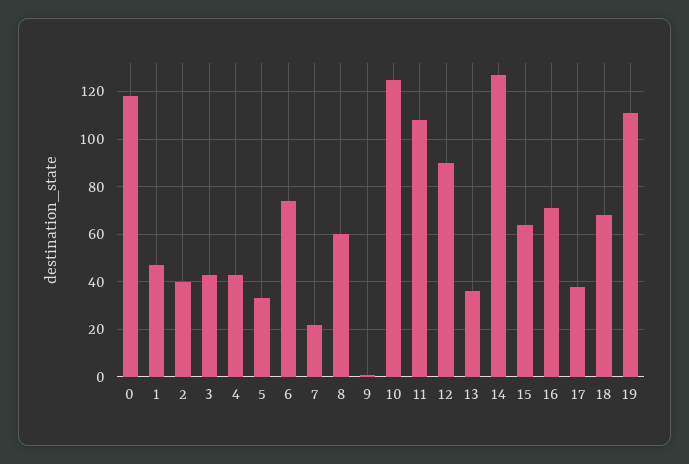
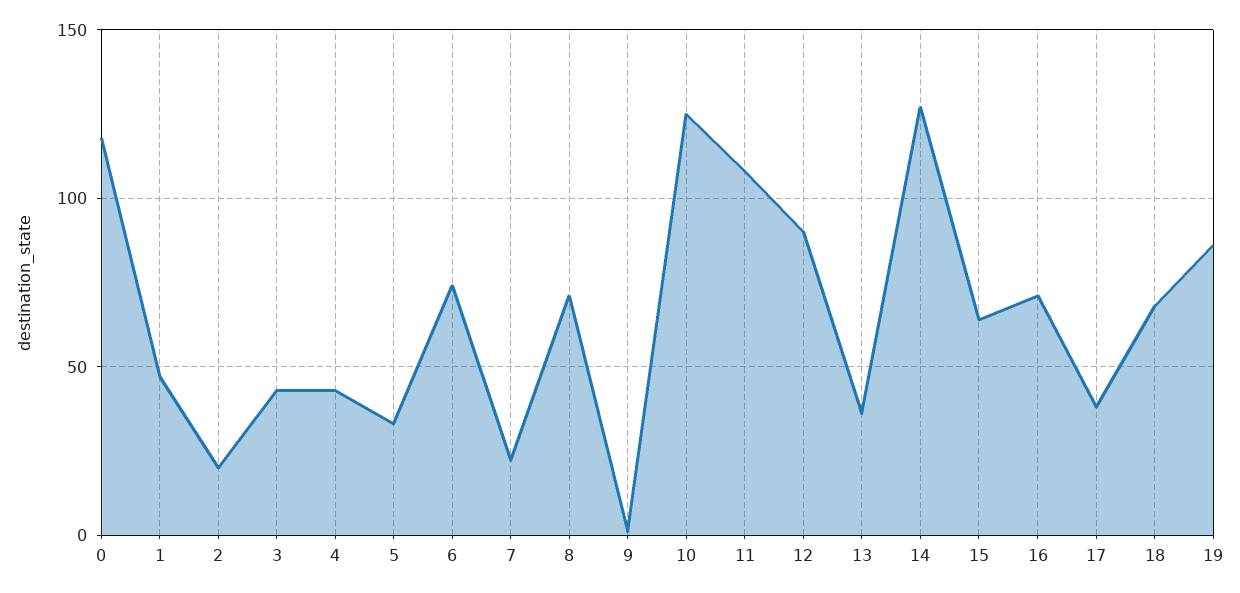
  {
    "0": 120,
    "1": 45,
-   "2": 40,
+   "2": 20,
    "3": 45,
    "4": 45,
    "5": 35,
    "6": 75,
    "7": 20,
-   "8": 60,
+   "8": 70,
    "9": 0,
    "10": 125,
    "11": 110,
    "12": 90,
    "13": 35,
    "14": 125,
    "15": 65,
    "16": 70,
    "17": 40,
    "18": 70,
-   "19": 110
+   "19": 85
  }

